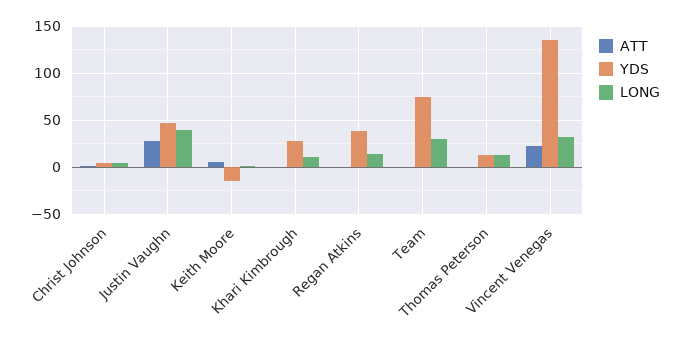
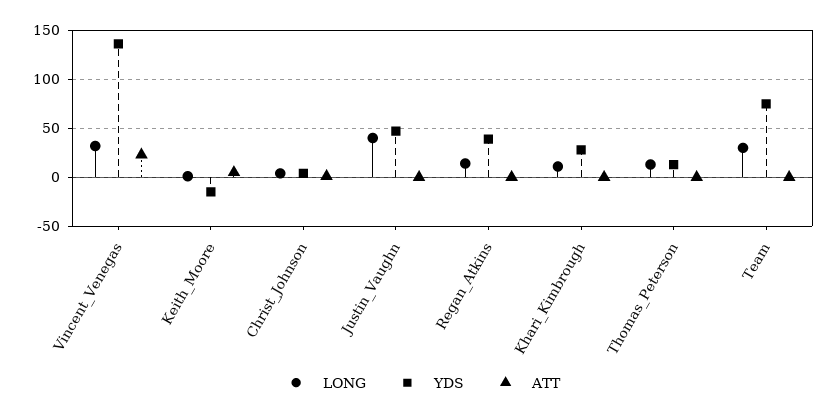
  {
    "ATT": {
      "Christ Johnson": 0,
-     "Justin Vaughn": 30,
+     "Justin Vaughn": 0,
      "Keith Moore": 10,
      "Khari Kimbrough": 0,
      "Regan Atkins": 0,
      "Team": 0,
      "Thomas Peterson": 0,
      "Vincent Venegas": 20
    },
    "YDS": {
      "Christ Johnson": 0,
      "Justin Vaughn": 50,
      "Keith Moore": -20,
      "Khari Kimbrough": 30,
      "Regan Atkins": 40,
      "Team": 80,
      "Thomas Peterson": 10,
      "Vincent Venegas": 140
    },
    "LONG": {
      "Christ Johnson": 0,
      "Justin Vaughn": 40,
      "Keith Moore": 0,
      "Khari Kimbrough": 10,
      "Regan Atkins": 10,
      "Team": 30,
      "Thomas Peterson": 10,
      "Vincent Venegas": 30
    }
  }

